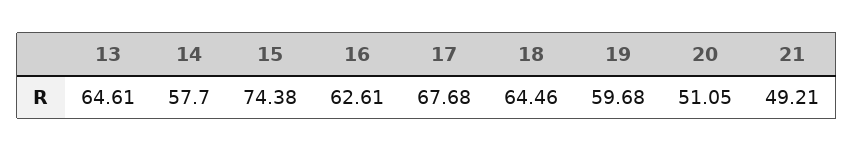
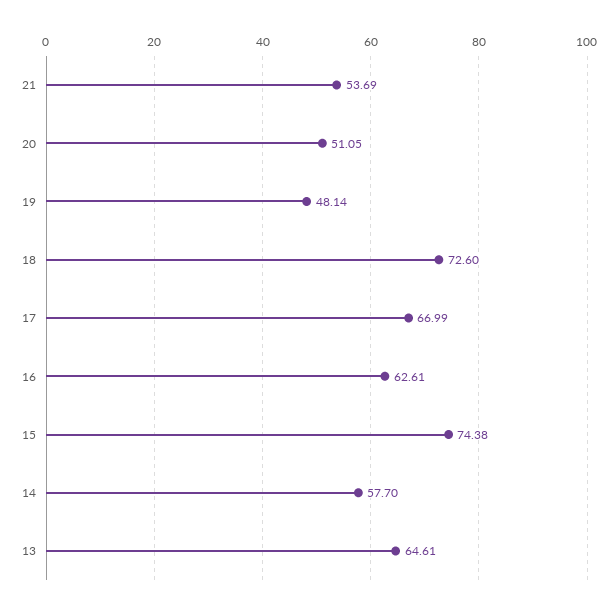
  {
    "13": 64.61,
    "14": 57.7,
    "15": 74.38,
    "16": 62.61,
-   "17": 67.68,
+   "17": 66.99,
-   "18": 64.46,
+   "18": 72.6,
-   "19": 59.68,
+   "19": 48.14,
    "20": 51.05,
-   "21": 49.21
+   "21": 53.69
  }

